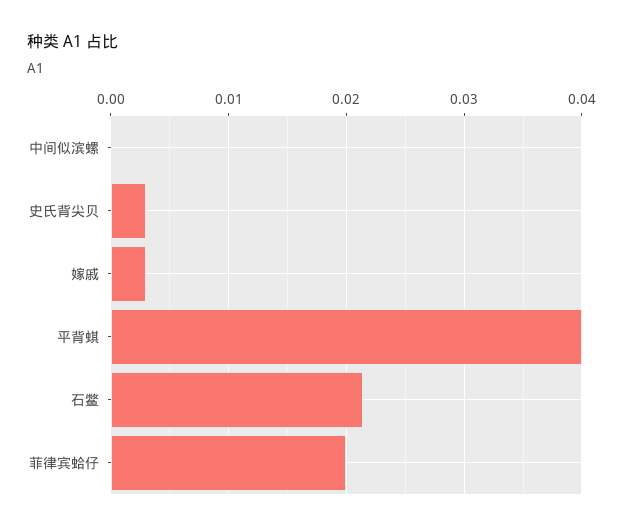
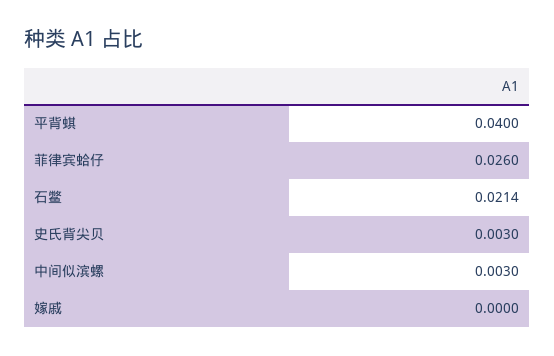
  {
-   "中间似滨螺": 0,
+   "中间似滨螺": 0.003,
    "史氏背尖贝": 0.003,
-   "嫁戚": 0.003,
+   "嫁戚": 0,
    "平背蜞": 0.04,
    "石鳖": 0.0214,
-   "菲律宾蛤仔": 0.02
+   "菲律宾蛤仔": 0.026
  }

